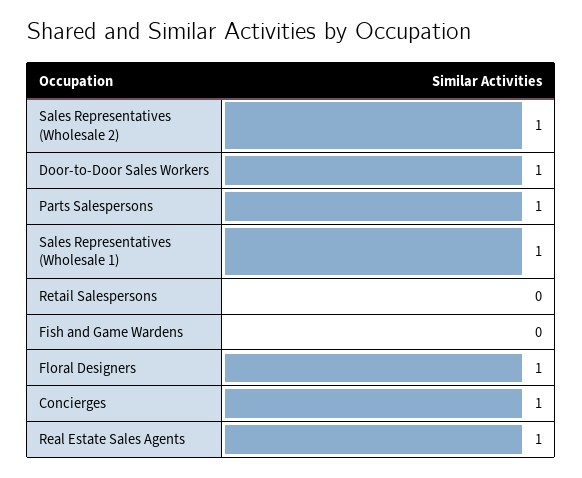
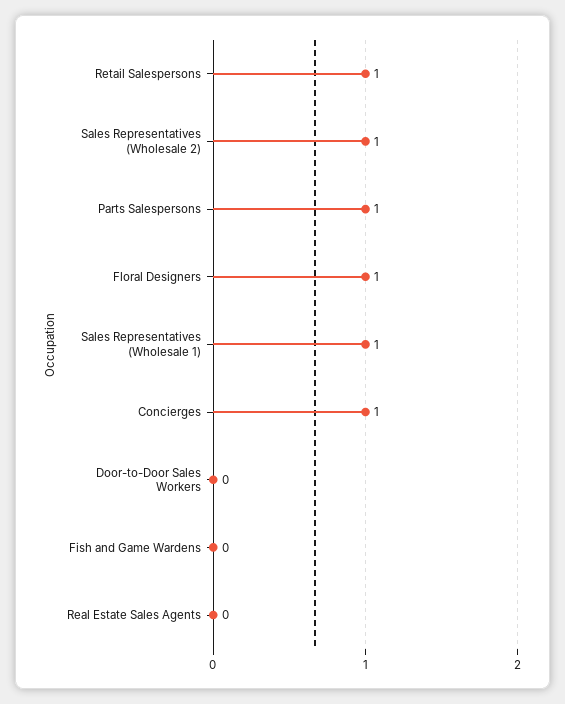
  {
    "Sales Representatives (Wholesale 2)": 1,
-   "Door-to-Door Sales Workers": 1,
+   "Door-to-Door Sales Workers": 0,
    "Parts Salespersons": 1,
    "Sales Representatives (Wholesale 1)": 1,
-   "Retail Salespersons": 0,
+   "Retail Salespersons": 1,
    "Fish and Game Wardens": 0,
    "Floral Designers": 1,
    "Concierges": 1,
-   "Real Estate Sales Agents": 1
+   "Real Estate Sales Agents": 0
  }

